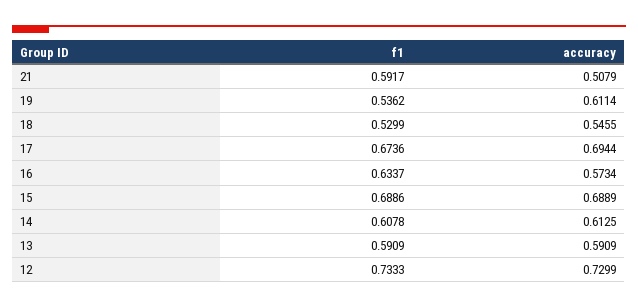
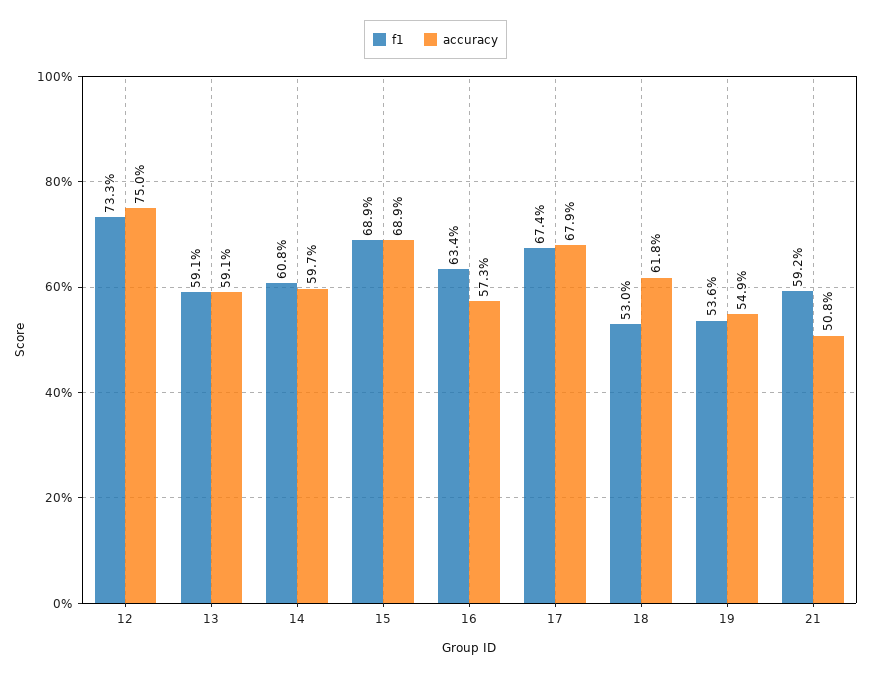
  {
    "f1": {
      "21": 0.5917,
      "19": 0.5362,
      "18": 0.5299,
      "17": 0.6736,
      "16": 0.6337,
      "15": 0.6886,
      "14": 0.6078,
      "13": 0.5909,
      "12": 0.7333
    },
    "accuracy": {
      "21": 0.5079,
-     "19": 0.6114,
+     "19": 0.549,
-     "18": 0.5455,
+     "18": 0.618,
-     "17": 0.6944,
+     "17": 0.679,
      "16": 0.5734,
      "15": 0.6889,
-     "14": 0.6125,
+     "14": 0.597,
      "13": 0.5909,
-     "12": 0.7299
+     "12": 0.75
    }
  }

